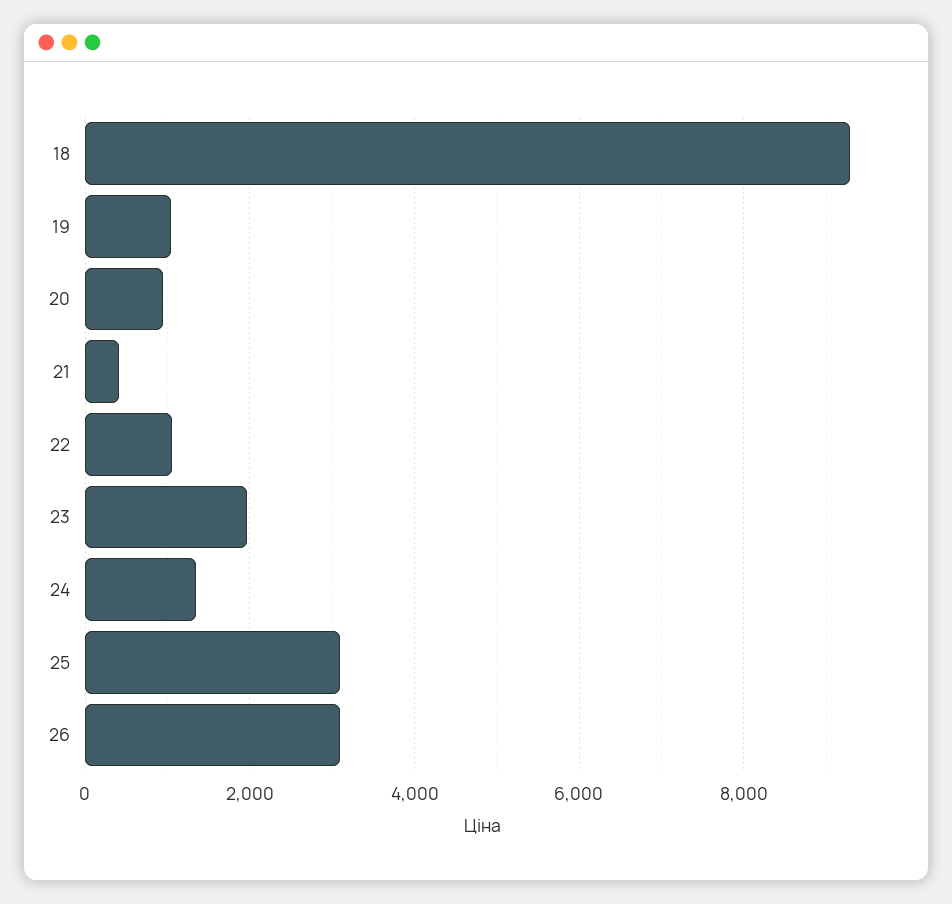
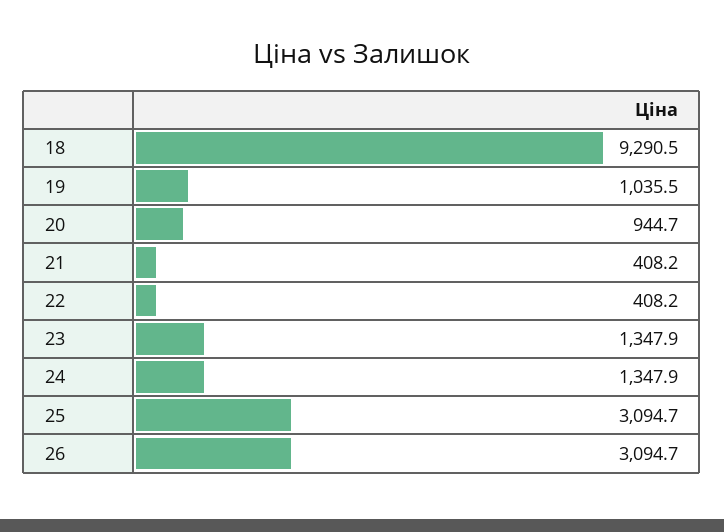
  {
    "18": 9290.5,
    "19": 1035.5,
    "20": 944.7,
    "21": 408.2,
-   "22": 1000,
+   "22": 408.2,
-   "23": 2000,
+   "23": 1347.9,
    "24": 1347.9,
    "25": 3094.7,
    "26": 3094.7
  }

